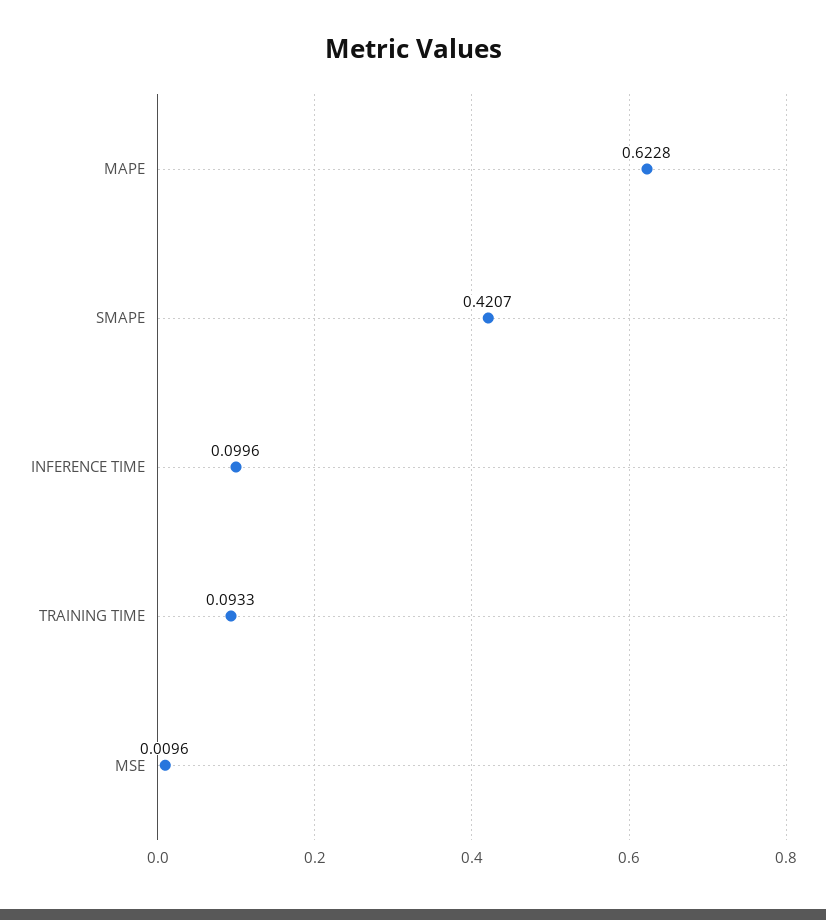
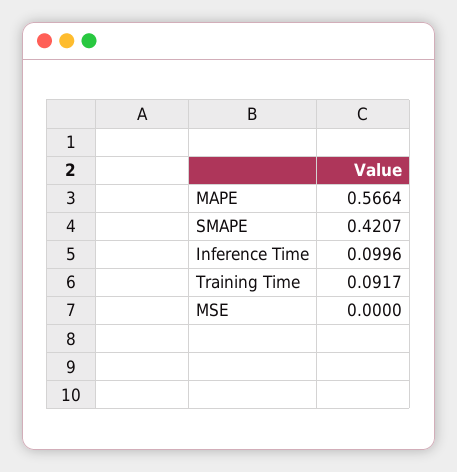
  {
-   "MAPE": 0.6228,
+   "MAPE": 0.5664,
    "SMAPE": 0.4207,
    "INFERENCE TIME": 0.0996,
-   "TRAINING TIME": 0.0933,
+   "TRAINING TIME": 0.0917,
-   "MSE": 0.0096
+   "MSE": 0
  }

